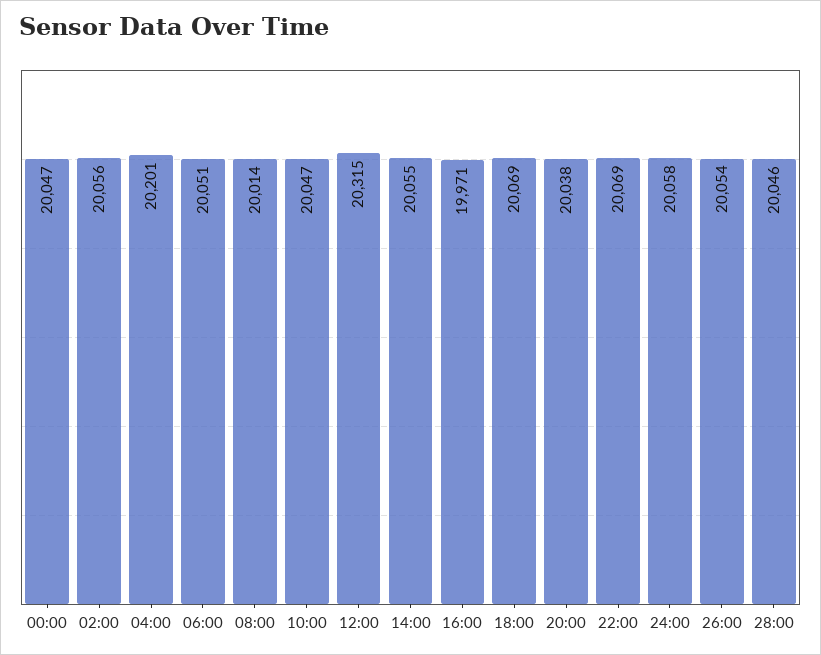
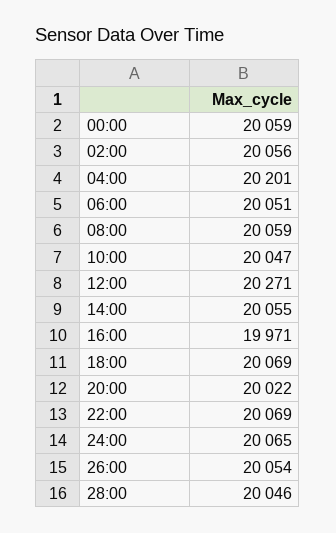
  {
-   "00:00": 20047,
+   "00:00": 20059,
    "02:00": 20056,
    "04:00": 20201,
    "06:00": 20051,
-   "08:00": 20014,
+   "08:00": 20059,
    "10:00": 20047,
-   "12:00": 20315,
+   "12:00": 20271,
    "14:00": 20055,
    "16:00": 19971,
    "18:00": 20069,
-   "20:00": 20038,
+   "20:00": 20022,
    "22:00": 20069,
-   "24:00": 20058,
+   "24:00": 20065,
    "26:00": 20054,
    "28:00": 20046
  }

